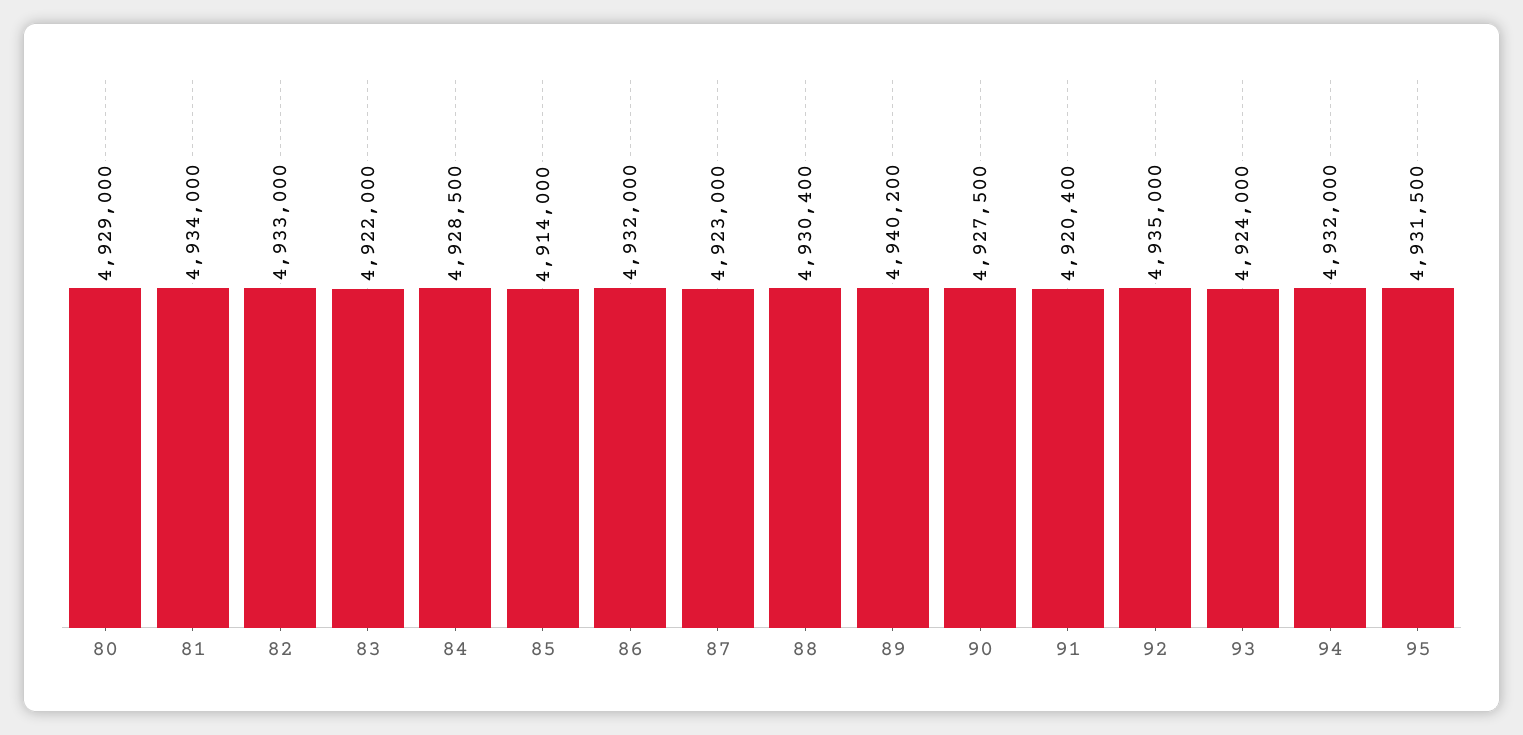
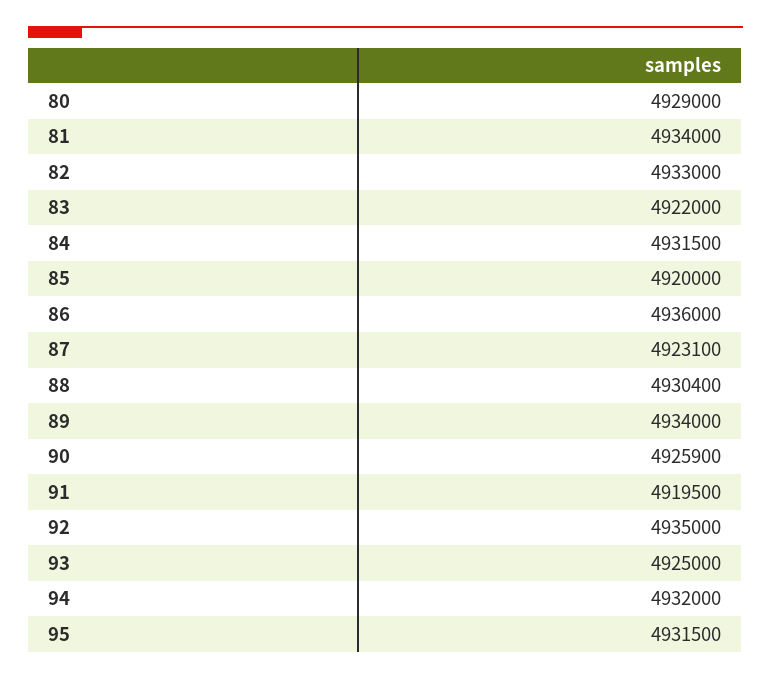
  {
    "80": 4929000,
    "81": 4934000,
    "82": 4933000,
    "83": 4922000,
-   "84": 4928500,
+   "84": 4931500,
-   "85": 4914000,
+   "85": 4920000,
-   "86": 4932000,
+   "86": 4936000,
-   "87": 4923000,
+   "87": 4923100,
    "88": 4930400,
-   "89": 4940200,
+   "89": 4934000,
-   "90": 4927500,
+   "90": 4925900,
-   "91": 4920400,
+   "91": 4919500,
    "92": 4935000,
-   "93": 4924000,
+   "93": 4925000,
    "94": 4932000,
    "95": 4931500
  }

